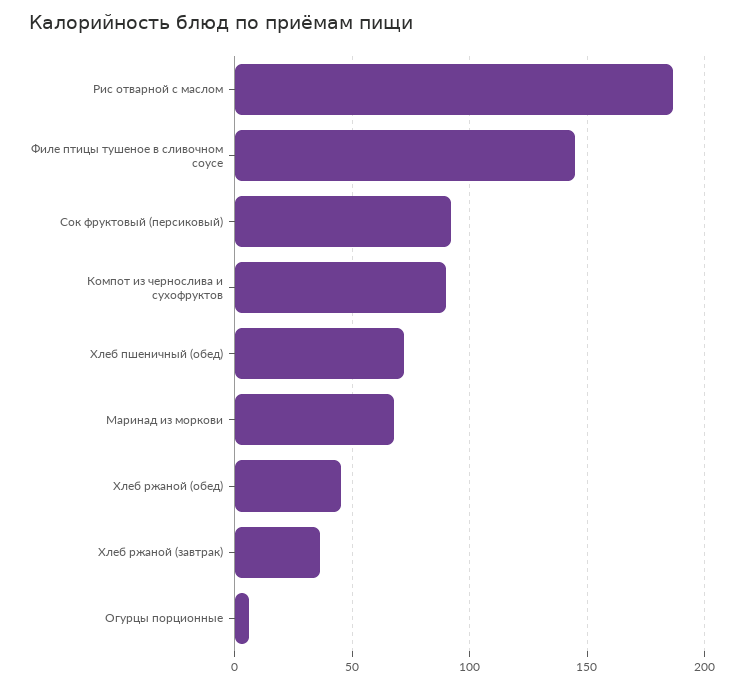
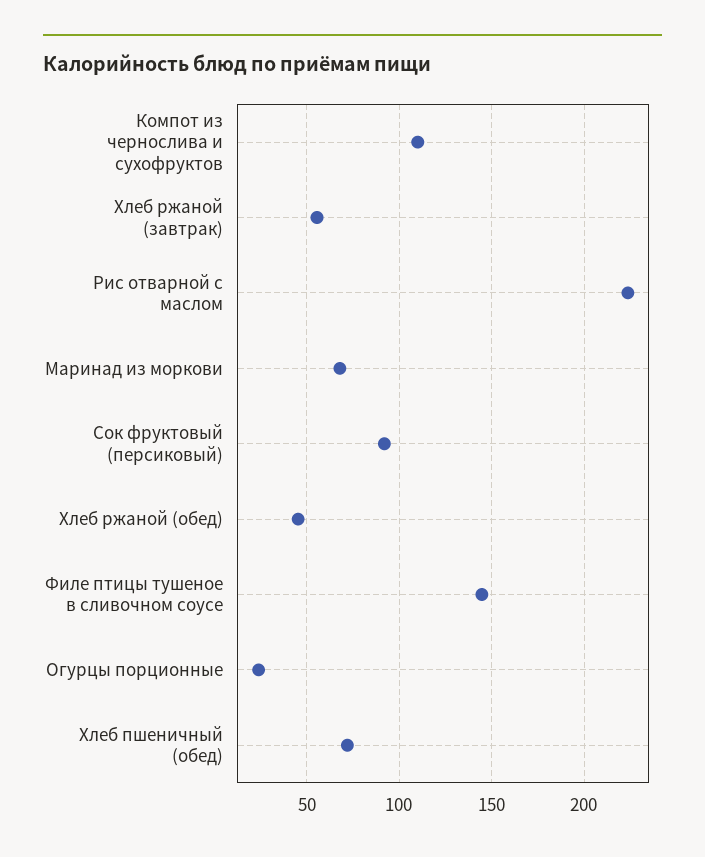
  {
-   "Рис отварной с маслом": 185,
+   "Рис отварной с маслом": 225,
    "Филе птицы тушеное в сливочном соусе": 145,
    "Сок фруктовый (персиковый)": 90,
-   "Компот из чернослива и сухофруктов": 90,
+   "Компот из чернослива и сухофруктов": 110,
    "Хлеб пшеничный (обед)": 70,
    "Маринад из моркови": 70,
    "Хлеб ржаной (обед)": 45,
-   "Хлеб ржаной (завтрак)": 35,
+   "Хлеб ржаной (завтрак)": 55,
-   "Огурцы порционные": 5
+   "Огурцы порционные": 25
  }

